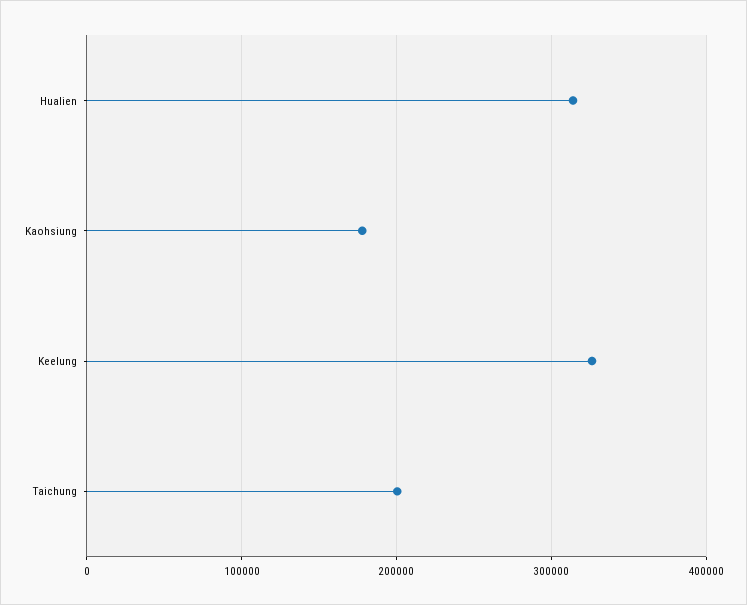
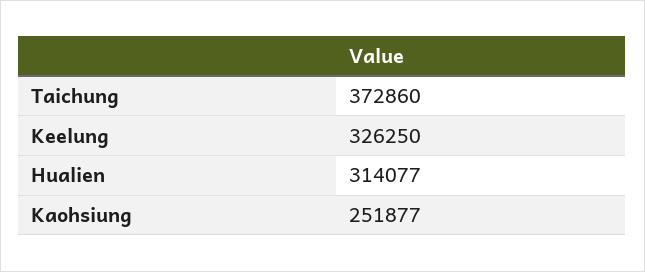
  {
    "Hualien": 314077,
-   "Kaohsiung": 180000,
+   "Kaohsiung": 251877,
    "Keelung": 326250,
-   "Taichung": 200000
+   "Taichung": 372860
  }

